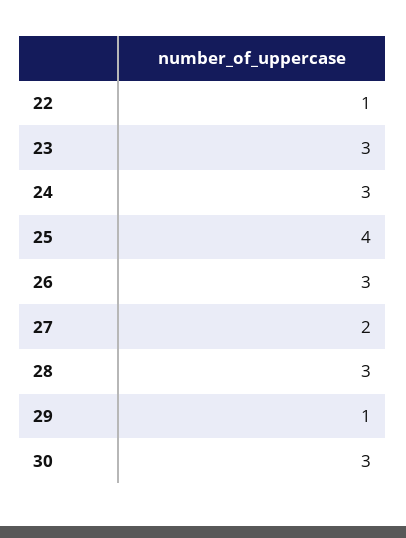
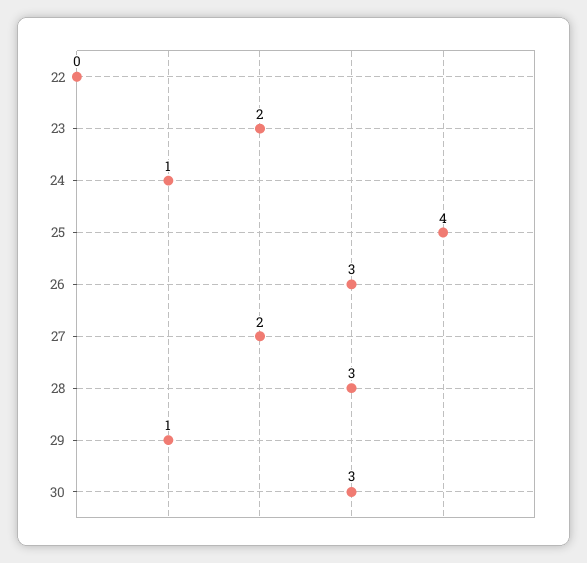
  {
-   "22": 1,
+   "22": 0,
-   "23": 3,
+   "23": 2,
-   "24": 3,
+   "24": 1,
    "25": 4,
    "26": 3,
    "27": 2,
    "28": 3,
    "29": 1,
    "30": 3
  }

